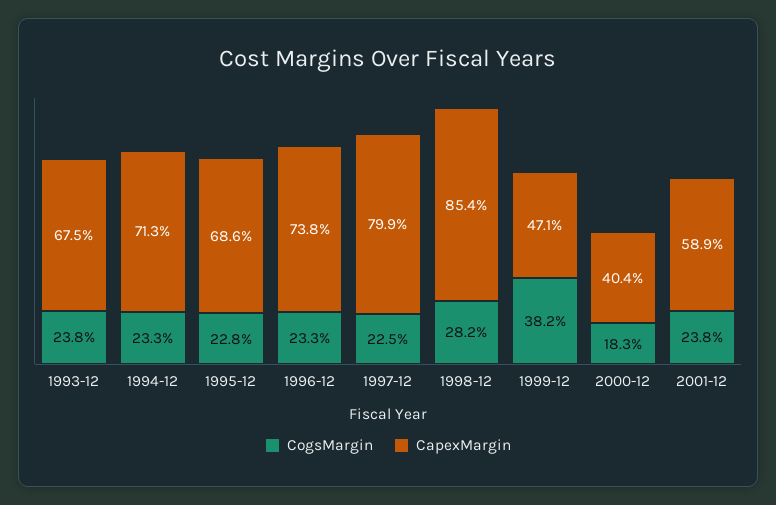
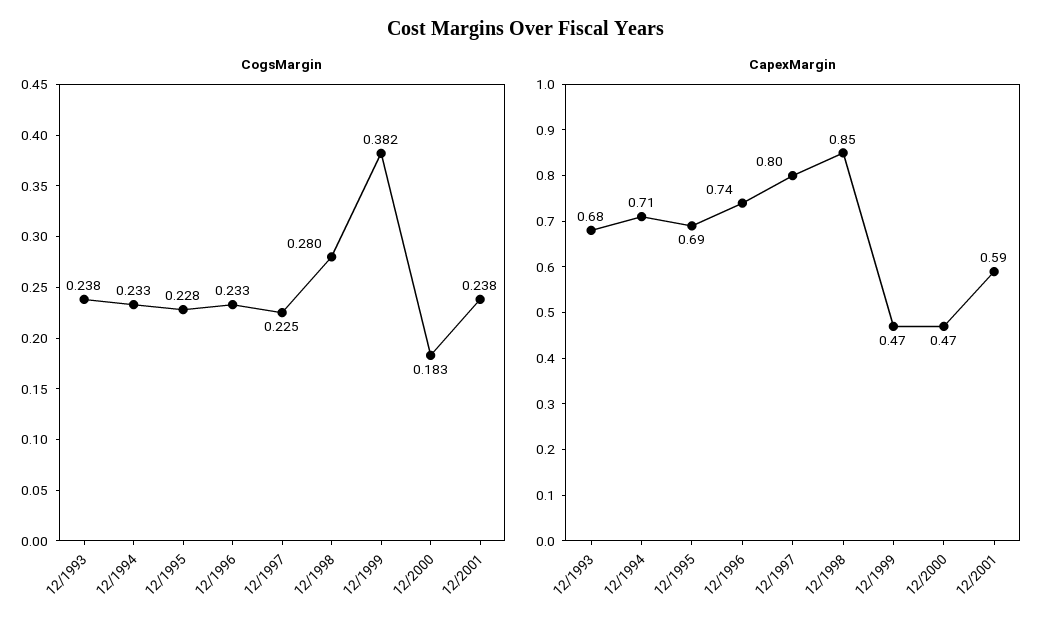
  {
    "CogsMargin": {
      "1993-12": 0.238,
      "1994-12": 0.233,
      "1995-12": 0.228,
      "1996-12": 0.233,
      "1997-12": 0.225,
-     "1998-12": 0.282,
+     "1998-12": 0.28,
      "1999-12": 0.382,
      "2000-12": 0.183,
      "2001-12": 0.238
    },
    "CapexMargin": {
      "1993-12": 0.675,
      "1994-12": 0.713,
      "1995-12": 0.686,
      "1996-12": 0.738,
      "1997-12": 0.799,
      "1998-12": 0.854,
      "1999-12": 0.471,
-     "2000-12": 0.404,
+     "2000-12": 0.47,
      "2001-12": 0.589
    }
  }

